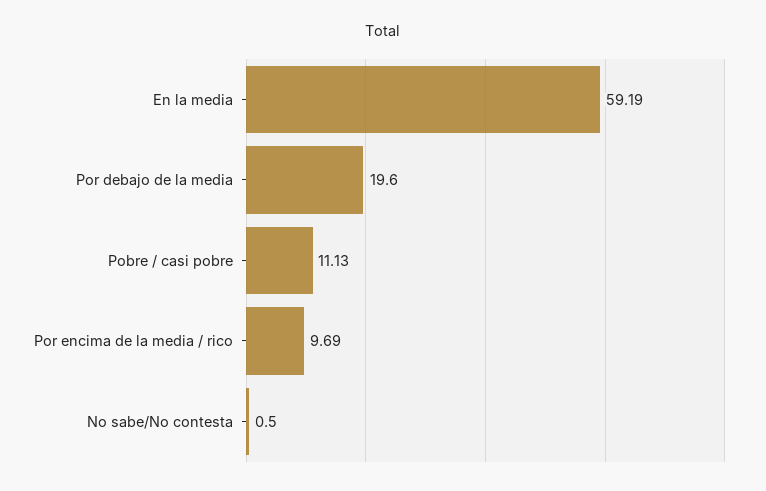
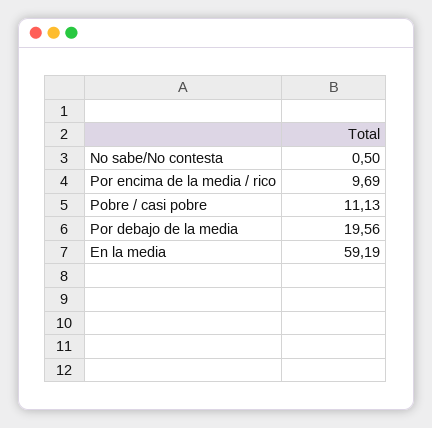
  {
    "En la media": 59.19,
-   "Por debajo de la media": 19.6,
+   "Por debajo de la media": 19.56,
    "Pobre / casi pobre": 11.13,
    "Por encima de la media / rico": 9.69,
    "No sabe/No contesta": 0.5
  }

